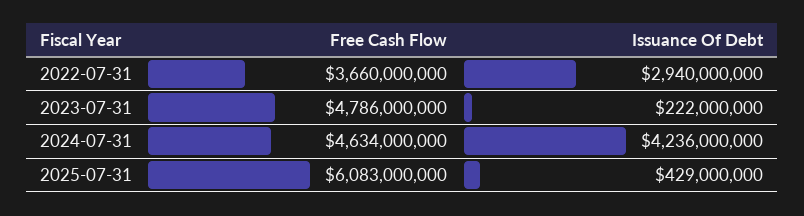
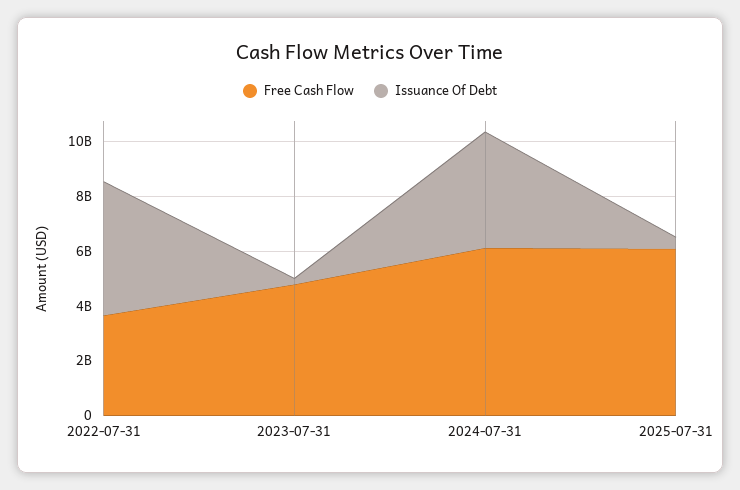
  {
    "Free Cash Flow": {
      "2022-07-31": 3660000000,
      "2023-07-31": 4786000000,
-     "2024-07-31": 4634000000,
+     "2024-07-31": 6000000000,
      "2025-07-31": 6083000000
    },
    "Issuance Of Debt": {
-     "2022-07-31": 2940000000,
+     "2022-07-31": 5000000000,
      "2023-07-31": 222000000,
      "2024-07-31": 4236000000,
      "2025-07-31": 429000000
    }
  }

